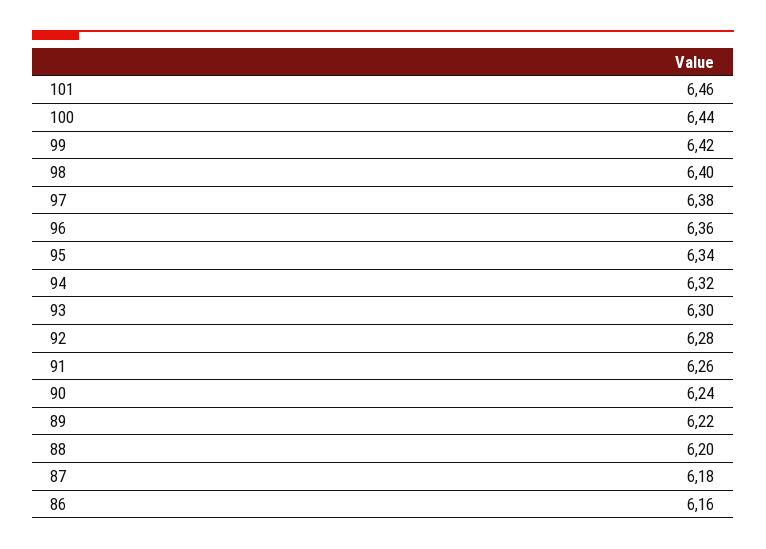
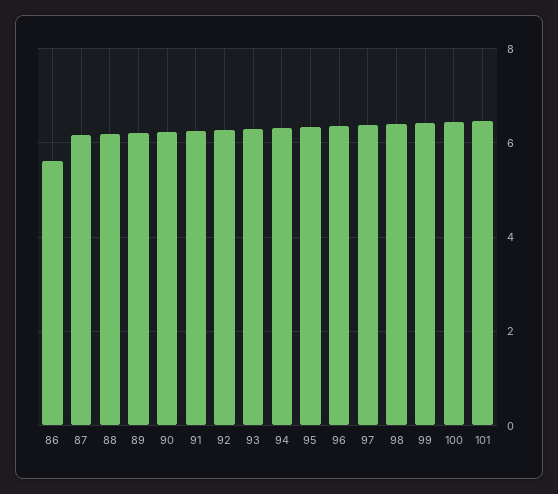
  {
    "101": 6.46,
    "100": 6.44,
    "99": 6.42,
    "98": 6.4,
    "97": 6.38,
    "96": 6.36,
    "95": 6.34,
    "94": 6.32,
    "93": 6.3,
    "92": 6.28,
    "91": 6.26,
    "90": 6.24,
    "89": 6.22,
    "88": 6.2,
    "87": 6.18,
-   "86": 6.16
+   "86": 5.6
  }

